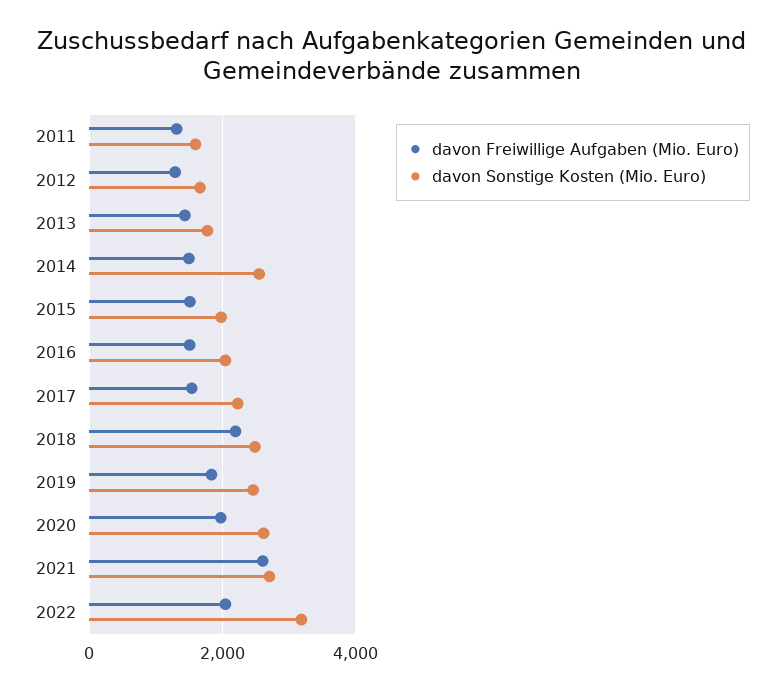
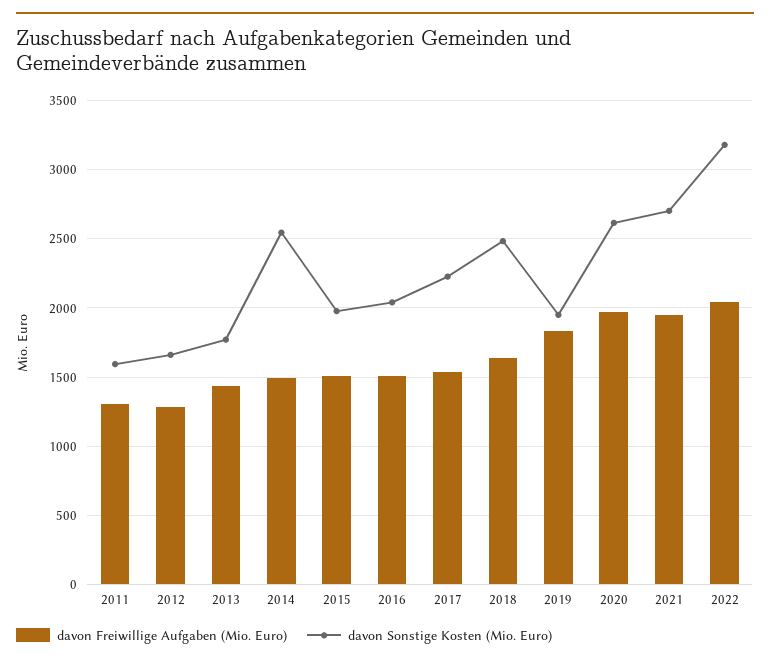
  {
    "davon Freiwillige Aufgaben (Mio. Euro)": {
      "2011": 1300,
      "2012": 1300,
      "2013": 1450,
      "2014": 1500,
      "2015": 1500,
      "2016": 1500,
      "2017": 1550,
-     "2018": 2200,
+     "2018": 1650,
      "2019": 1850,
      "2020": 1950,
-     "2021": 2600,
+     "2021": 1950,
      "2022": 2050
    },
    "davon Sonstige Kosten (Mio. Euro)": {
      "2011": 1600,
      "2012": 1650,
      "2013": 1750,
      "2014": 2550,
      "2015": 2000,
      "2016": 2050,
      "2017": 2250,
      "2018": 2500,
-     "2019": 2400,
+     "2019": 1950,
      "2020": 2600,
      "2021": 2700,
      "2022": 3200
    }
  }

